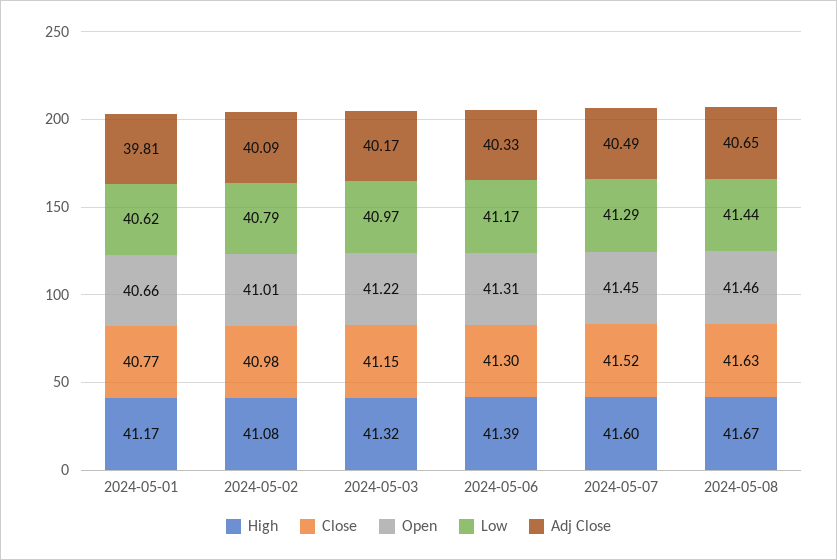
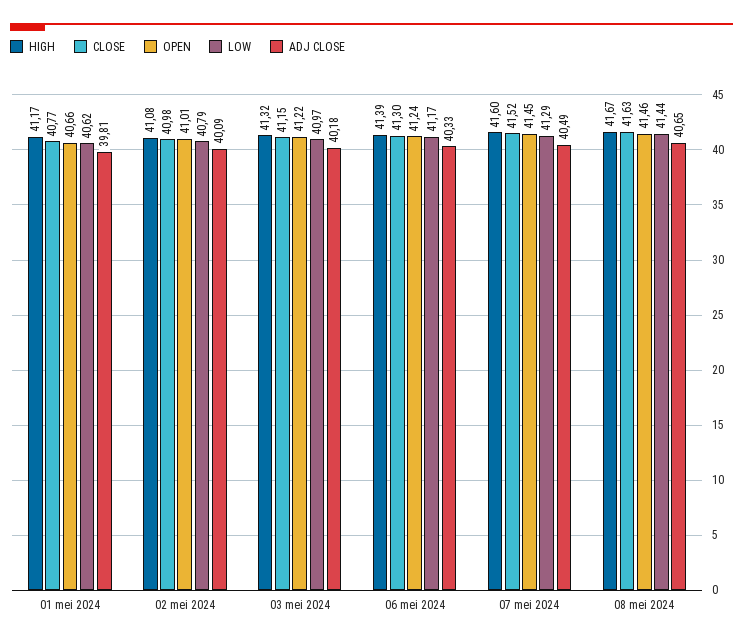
  {
    "High": {
      "2024-05-01": 41.17,
      "2024-05-02": 41.08,
      "2024-05-03": 41.32,
      "2024-05-06": 41.39,
      "2024-05-07": 41.6,
      "2024-05-08": 41.67
    },
    "Close": {
      "2024-05-01": 40.77,
      "2024-05-02": 40.98,
      "2024-05-03": 41.15,
      "2024-05-06": 41.3,
      "2024-05-07": 41.52,
      "2024-05-08": 41.63
    },
    "Open": {
      "2024-05-01": 40.66,
      "2024-05-02": 41.01,
      "2024-05-03": 41.22,
-     "2024-05-06": 41.31,
+     "2024-05-06": 41.24,
      "2024-05-07": 41.45,
      "2024-05-08": 41.46
    },
    "Low": {
      "2024-05-01": 40.62,
      "2024-05-02": 40.79,
      "2024-05-03": 40.97,
      "2024-05-06": 41.17,
      "2024-05-07": 41.29,
      "2024-05-08": 41.44
    },
    "Adj Close": {
      "2024-05-01": 39.81,
      "2024-05-02": 40.09,
-     "2024-05-03": 40.17,
+     "2024-05-03": 40.18,
      "2024-05-06": 40.33,
      "2024-05-07": 40.49,
      "2024-05-08": 40.65
    }
  }

